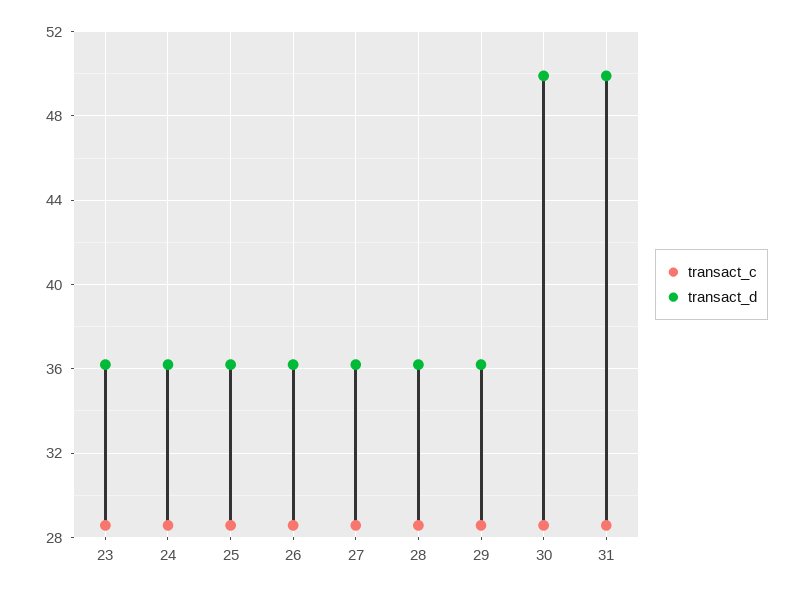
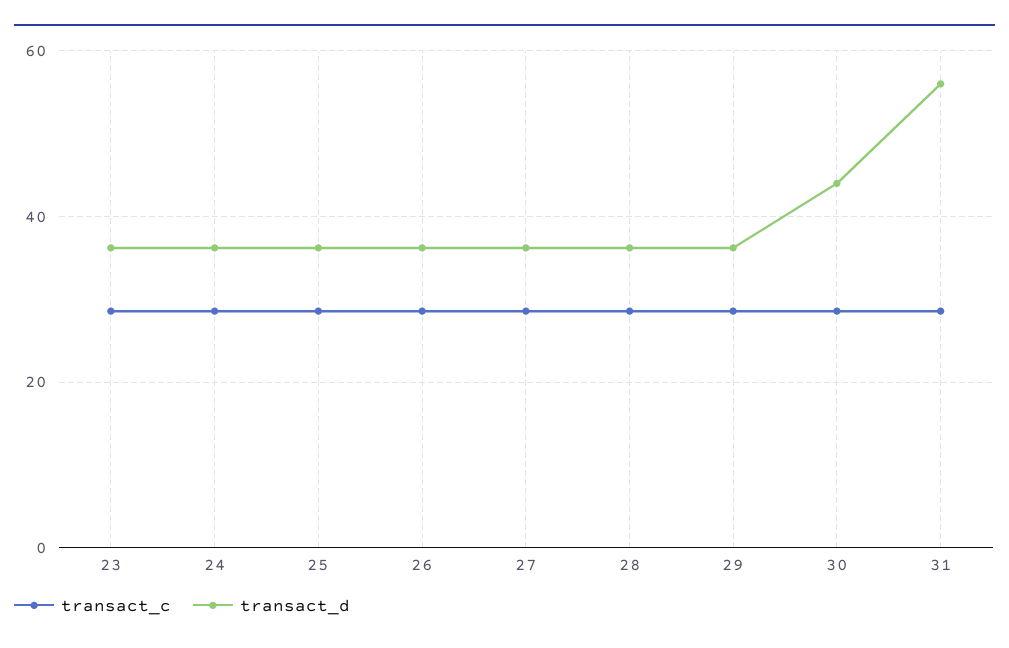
  {
    "transact_c": {
      "23": 28.5,
      "24": 28.5,
      "25": 28.5,
      "26": 28.5,
      "27": 28.5,
      "28": 28.5,
      "29": 28.5,
      "30": 28.5,
      "31": 28.5
    },
    "transact_d": {
      "23": 36,
      "24": 36,
      "25": 36,
      "26": 36,
      "27": 36,
      "28": 36,
      "29": 36,
-     "30": 50,
+     "30": 44,
-     "31": 50
+     "31": 56
    }
  }

